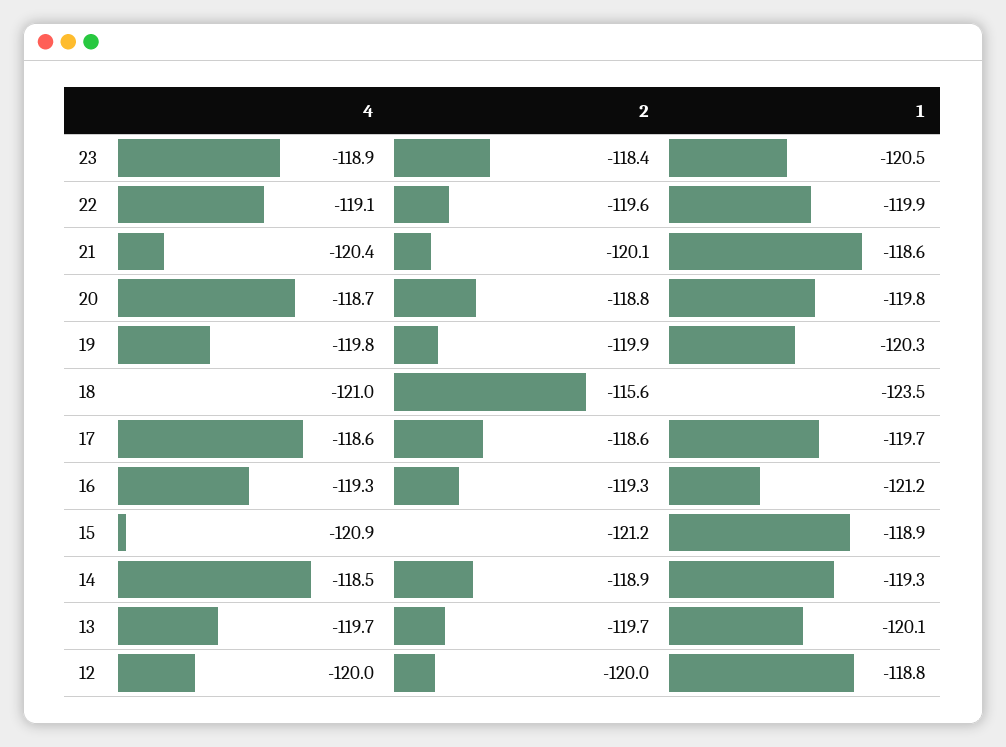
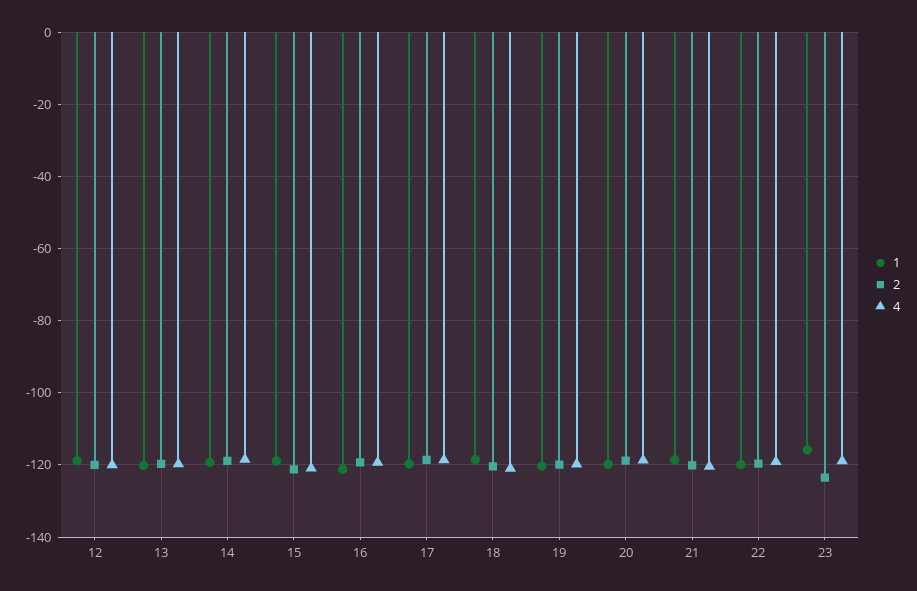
  {
    "4": {
      "23": -118.9,
      "22": -119.1,
      "21": -120.4,
      "20": -118.7,
      "19": -119.8,
      "18": -121,
      "17": -118.6,
      "16": -119.3,
      "15": -120.9,
      "14": -118.5,
      "13": -119.7,
      "12": -120
    },
    "2": {
-     "23": -118.4,
+     "23": -124,
      "22": -119.6,
      "21": -120.1,
      "20": -118.8,
      "19": -119.9,
-     "18": -115.6,
+     "18": -120,
      "17": -118.6,
      "16": -119.3,
      "15": -121.2,
      "14": -118.9,
      "13": -119.7,
      "12": -120
    },
    "1": {
-     "23": -120.5,
+     "23": -116,
      "22": -119.9,
      "21": -118.6,
      "20": -119.8,
      "19": -120.3,
-     "18": -123.5,
+     "18": -118,
      "17": -119.7,
      "16": -121.2,
      "15": -118.9,
      "14": -119.3,
      "13": -120.1,
      "12": -118.8
    }
  }

